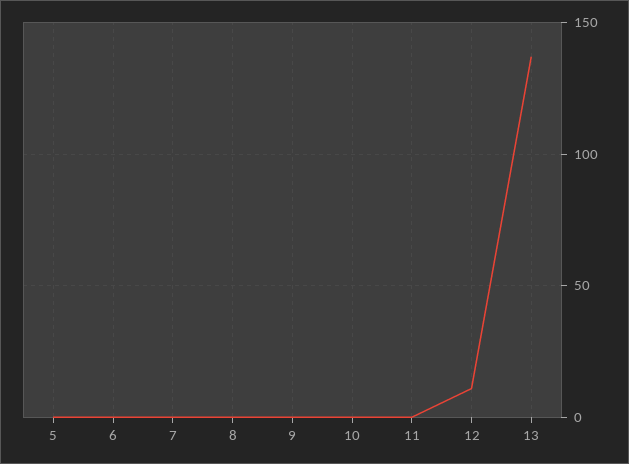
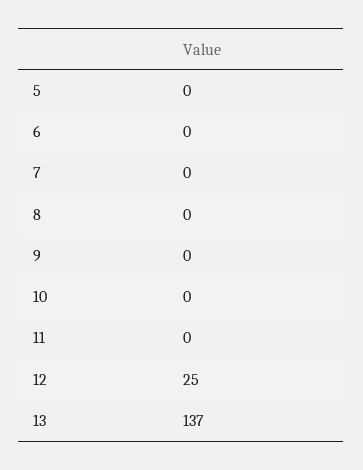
  {
    "5": 0,
    "6": 0,
    "7": 0,
    "8": 0,
    "9": 0,
    "10": 0,
    "11": 0,
-   "12": 10,
+   "12": 25,
    "13": 137
  }

